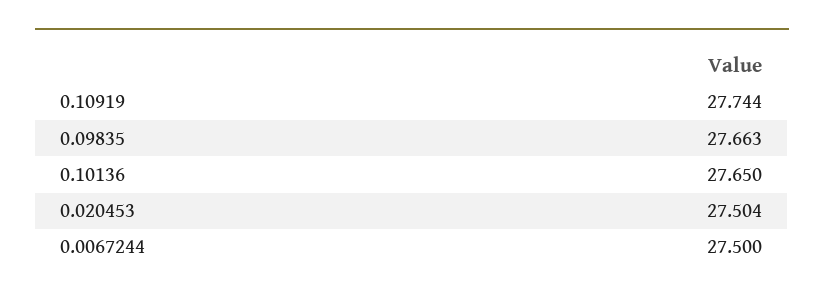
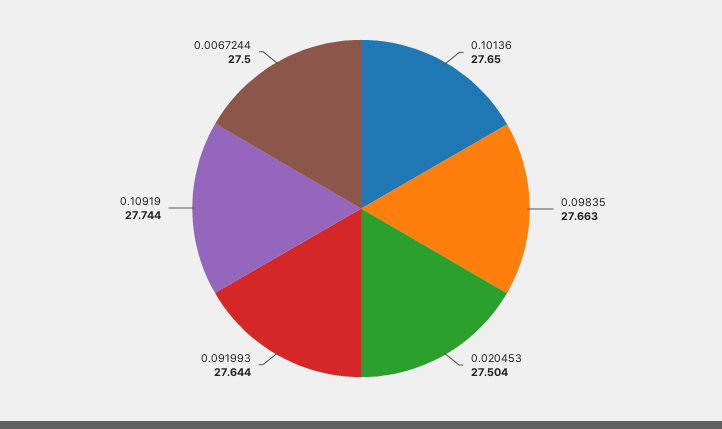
  {
    "0.10919": 27.744,
    "0.09835": 27.663,
    "0.10136": 27.65,
    "0.020453": 27.504,
-   "0.0067244": 27.5
+   "0.0067244": 27.5,
+   "0.091993": 27.644
  }

